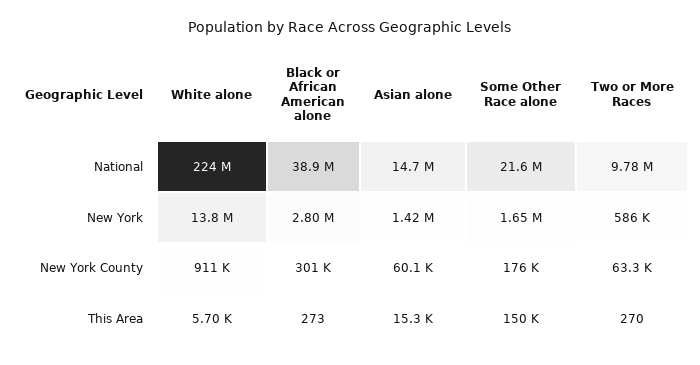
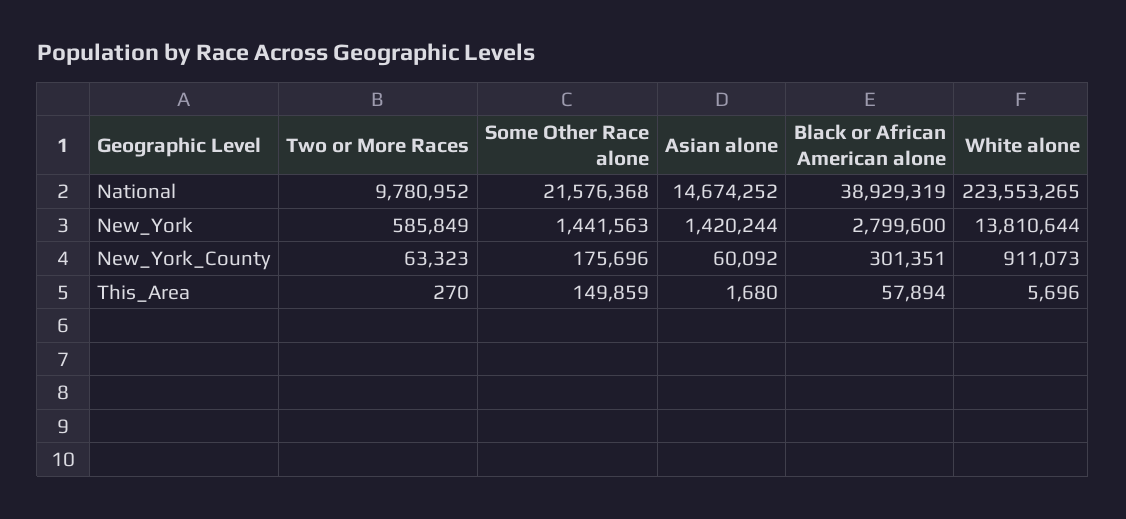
  {
    "White alone": {
      "National": 223553265,
      "New York": 13810644,
      "New York County": 911073,
      "This Area": 5696
    },
    "Black or African American alone": {
      "National": 38929319,
      "New York": 2799600,
      "New York County": 301351,
-     "This Area": 273
+     "This Area": 57894
    },
    "Asian alone": {
      "National": 14674252,
      "New York": 1420244,
      "New York County": 60092,
-     "This Area": 15300
+     "This Area": 1680
    },
    "Some Other Race alone": {
      "National": 21576368,
-     "New York": 1650000,
+     "New York": 1441563,
      "New York County": 175696,
      "This Area": 149859
    },
    "Two or More Races": {
      "National": 9780952,
      "New York": 585849,
      "New York County": 63323,
      "This Area": 270
    }
  }

